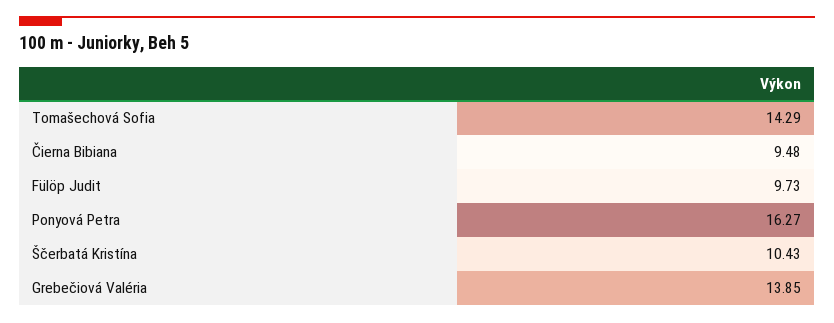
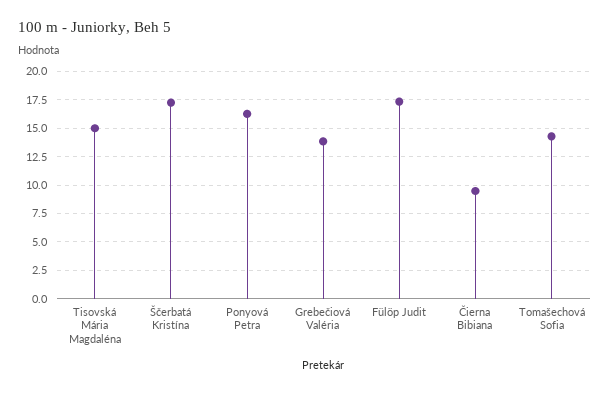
  {
    "Tomašechová Sofia": 14.29,
    "Čierna Bibiana": 9.48,
-   "Fülöp Judit": 9.73,
+   "Fülöp Judit": 17.5,
    "Ponyová Petra": 16.27,
-   "Ščerbatá Kristína": 10.43,
+   "Ščerbatá Kristína": 17.5,
-   "Grebečiová Valéria": 13.85
+   "Grebečiová Valéria": 13.85,
+   "Tisovská Mária Magdaléna": 15
  }

